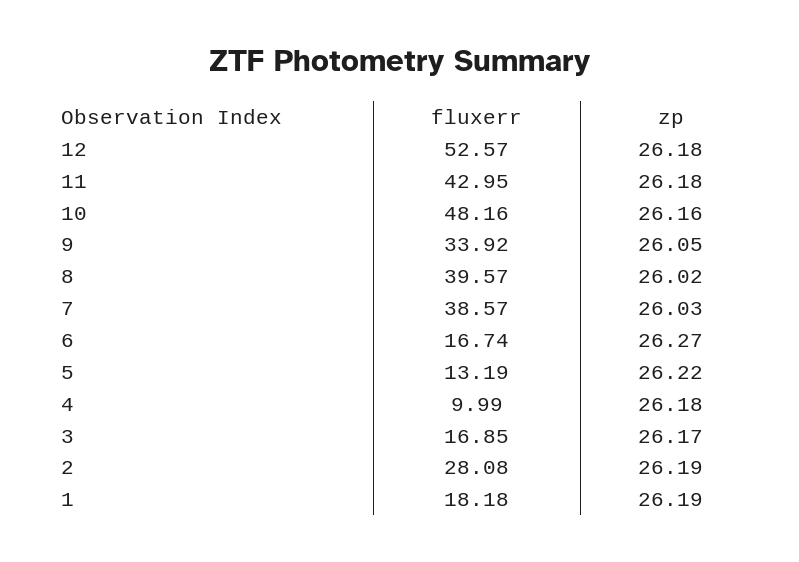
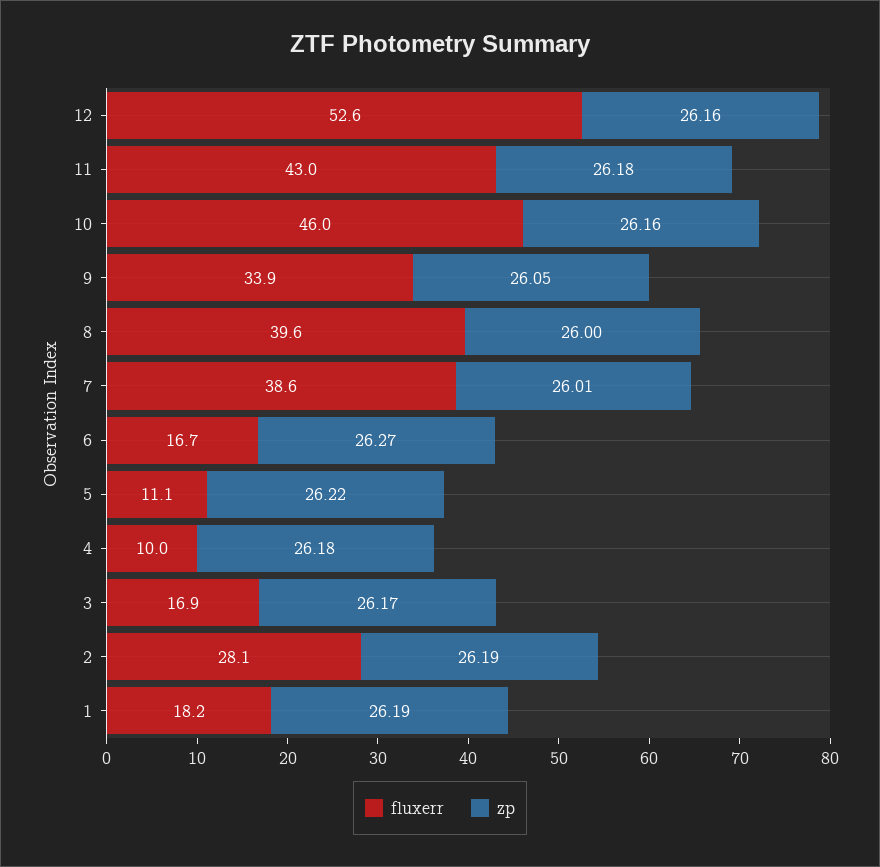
  {
    "fluxerr": {
      "12": 52.57,
      "11": 42.95,
-     "10": 48.16,
+     "10": 46,
      "9": 33.92,
      "8": 39.57,
      "7": 38.57,
      "6": 16.74,
-     "5": 13.19,
+     "5": 11.1,
      "4": 9.99,
      "3": 16.85,
      "2": 28.08,
      "1": 18.18
    },
    "zp": {
-     "12": 26.18,
+     "12": 26.16,
      "11": 26.18,
      "10": 26.16,
      "9": 26.05,
-     "8": 26.02,
+     "8": 26,
-     "7": 26.03,
+     "7": 26.01,
      "6": 26.27,
      "5": 26.22,
      "4": 26.18,
      "3": 26.17,
      "2": 26.19,
      "1": 26.19
    }
  }

